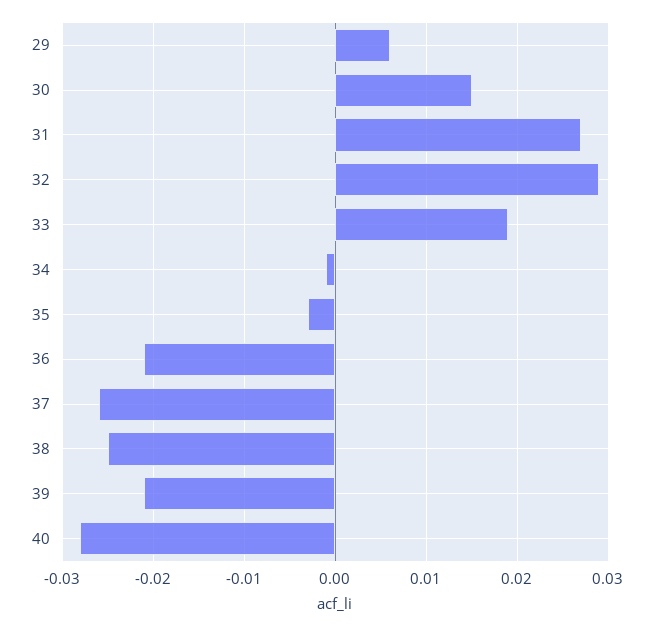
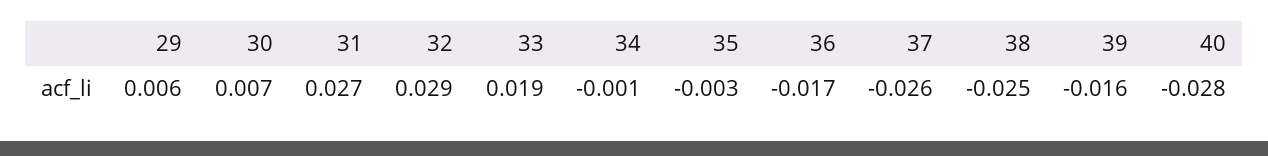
  {
    "29": 0.006,
-   "30": 0.015,
+   "30": 0.007,
    "31": 0.027,
    "32": 0.029,
    "33": 0.019,
    "34": -0.001,
    "35": -0.003,
-   "36": -0.021,
+   "36": -0.017,
    "37": -0.026,
    "38": -0.025,
-   "39": -0.021,
+   "39": -0.016,
    "40": -0.028
  }

